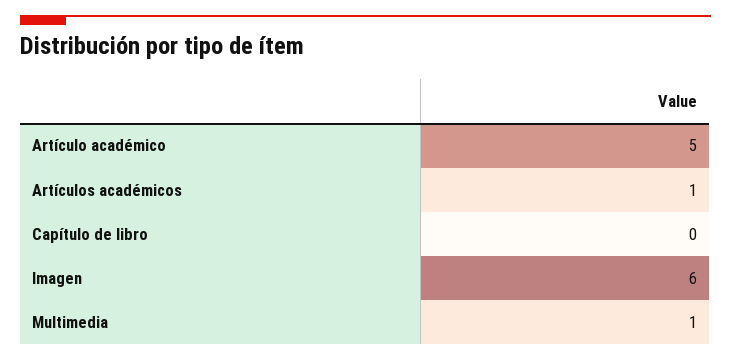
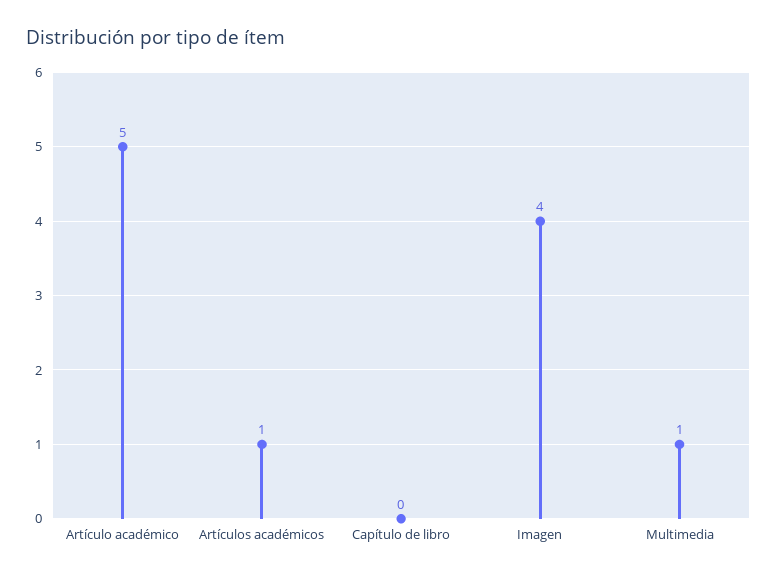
  {
    "Artículo académico": 5,
    "Artículos académicos": 1,
    "Capítulo de libro": 0,
-   "Imagen": 6,
+   "Imagen": 4,
    "Multimedia": 1
  }

